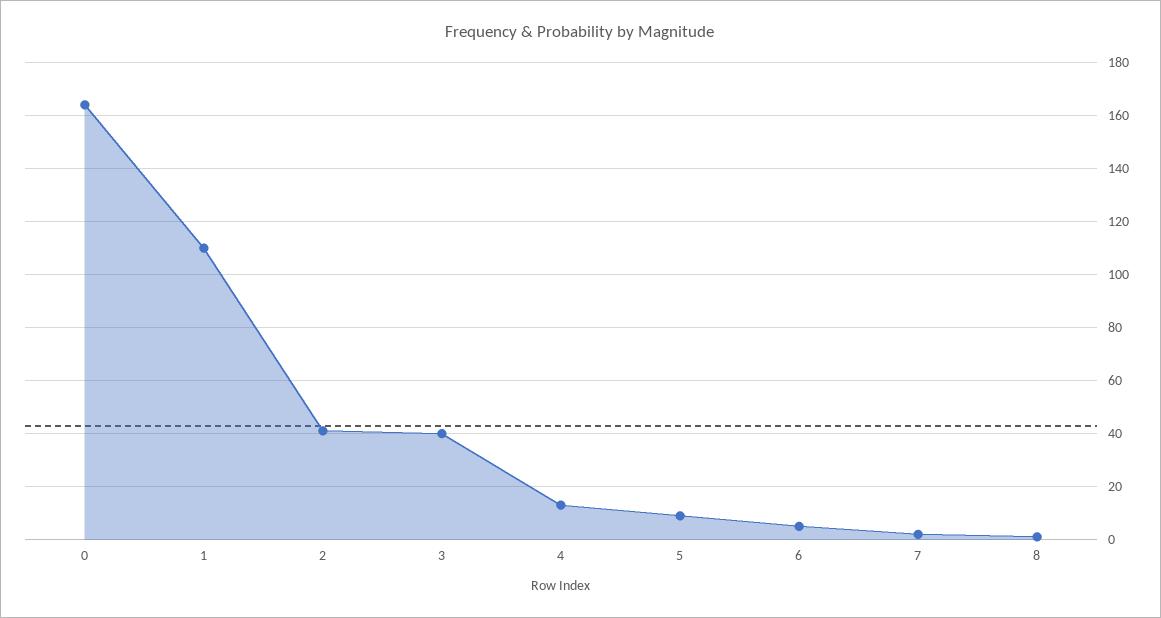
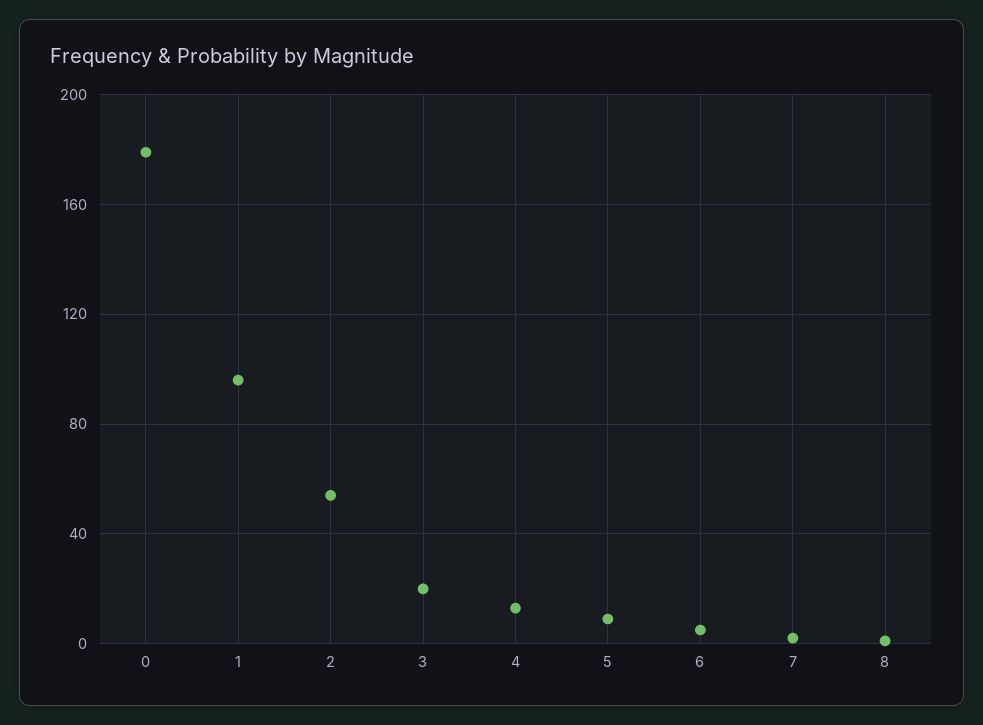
  {
-   "0": 165,
+   "0": 180,
-   "1": 110,
+   "1": 95,
-   "2": 40,
+   "2": 55,
-   "3": 40,
+   "3": 20,
    "4": 15,
    "5": 10,
    "6": 5,
    "7": 0,
    "8": 0
  }

